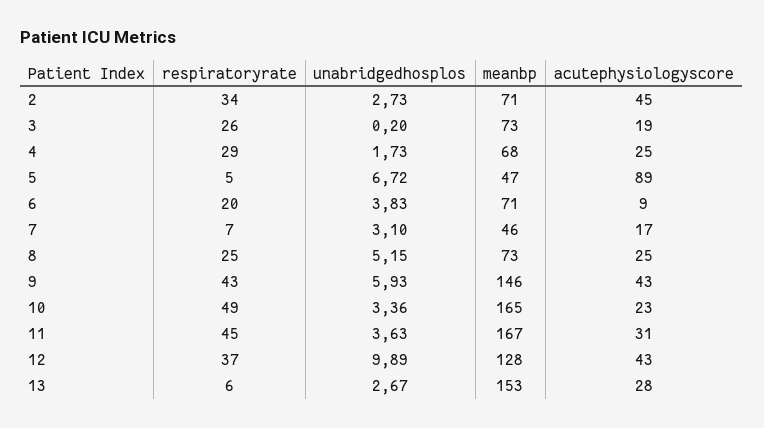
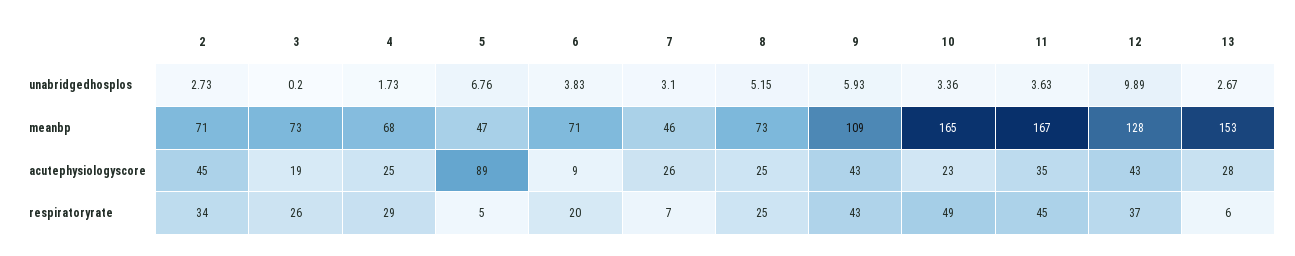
  {
    "respiratoryrate": {
      "2": 34,
      "3": 26,
      "4": 29,
      "5": 5,
      "6": 20,
      "7": 7,
      "8": 25,
      "9": 43,
      "10": 49,
      "11": 45,
      "12": 37,
      "13": 6
    },
    "unabridgedhosplos": {
      "2": 2.73,
      "3": 0.2,
      "4": 1.73,
-     "5": 6.72,
+     "5": 6.76,
      "6": 3.83,
      "7": 3.1,
      "8": 5.15,
      "9": 5.93,
      "10": 3.36,
      "11": 3.63,
      "12": 9.89,
      "13": 2.67
    },
    "meanbp": {
      "2": 71,
      "3": 73,
      "4": 68,
      "5": 47,
      "6": 71,
      "7": 46,
      "8": 73,
-     "9": 146,
+     "9": 109,
      "10": 165,
      "11": 167,
      "12": 128,
      "13": 153
    },
    "acutephysiologyscore": {
      "2": 45,
      "3": 19,
      "4": 25,
      "5": 89,
      "6": 9,
-     "7": 17,
+     "7": 26,
      "8": 25,
      "9": 43,
      "10": 23,
-     "11": 31,
+     "11": 35,
      "12": 43,
      "13": 28
    }
  }

